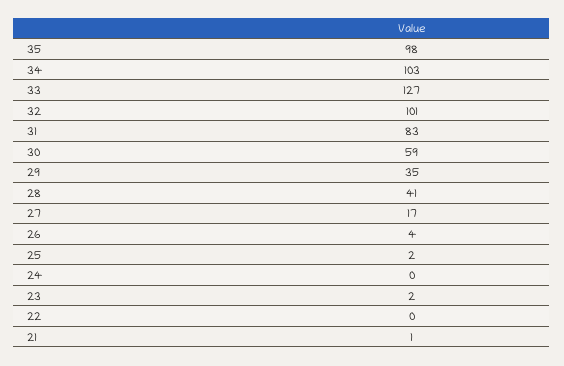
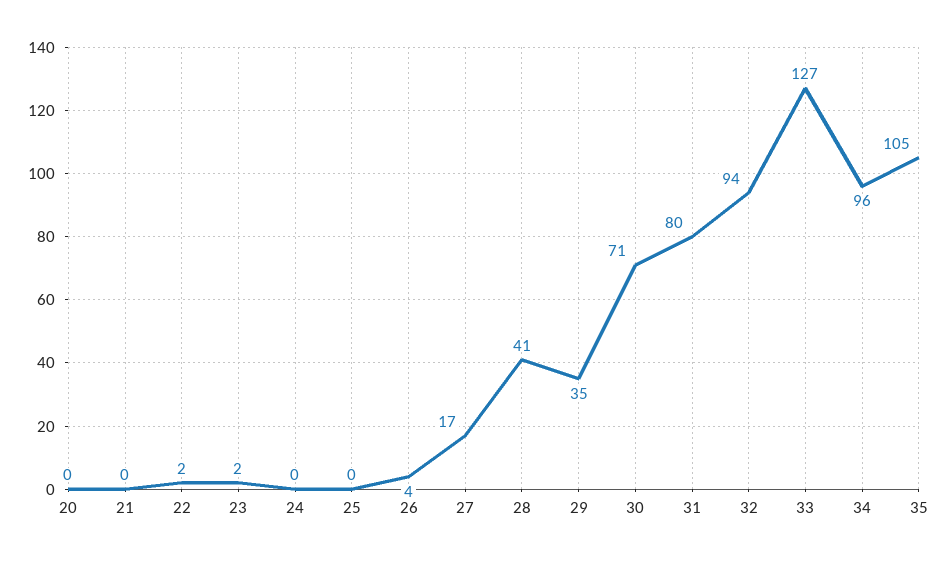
  {
-   "35": 98,
+   "35": 105,
-   "34": 103,
+   "34": 96,
    "33": 127,
-   "32": 101,
+   "32": 94,
-   "31": 83,
+   "31": 80,
-   "30": 59,
+   "30": 71,
    "29": 35,
    "28": 41,
    "27": 17,
    "26": 4,
-   "25": 2,
+   "25": 0,
    "24": 0,
    "23": 2,
-   "22": 0,
+   "22": 2,
-   "21": 1
+   "21": 0,
+   "20": 0
  }

